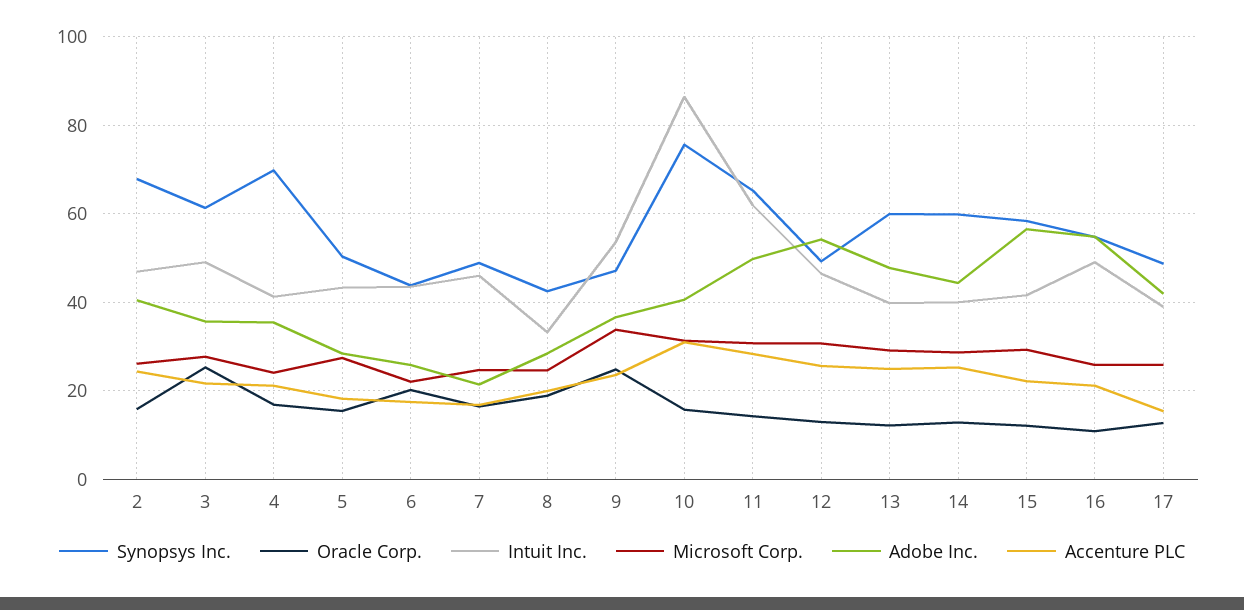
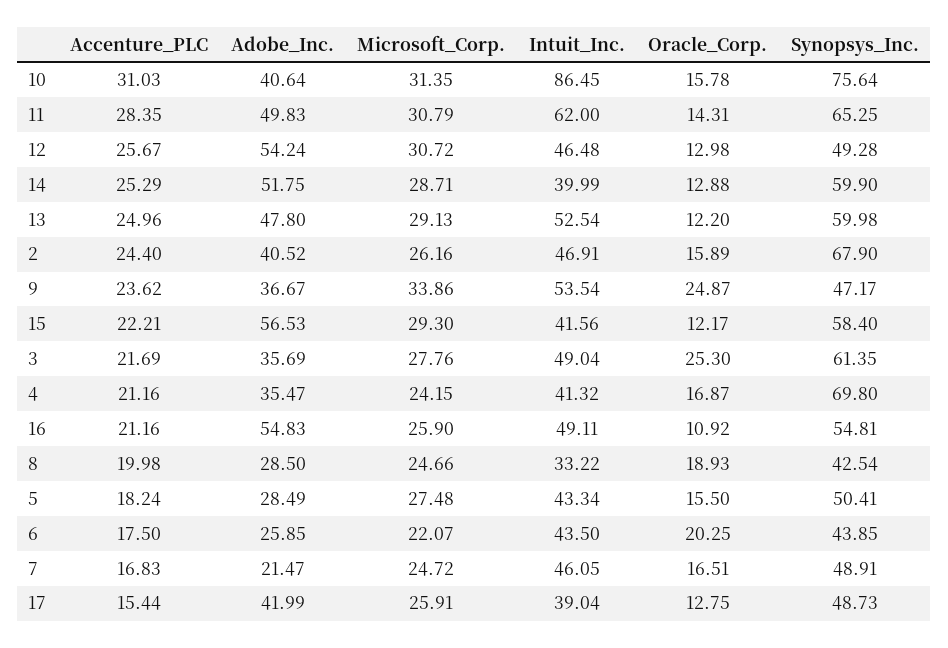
  {
    "Synopsys Inc.": {
      "2": 67.9,
      "3": 61.35,
      "4": 69.8,
      "5": 50.41,
      "6": 43.85,
      "7": 48.91,
      "8": 42.54,
      "9": 47.17,
      "10": 75.64,
      "11": 65.25,
      "12": 49.28,
      "13": 59.98,
      "14": 59.9,
      "15": 58.4,
      "16": 54.81,
      "17": 48.73
    },
    "Oracle Corp.": {
      "2": 15.89,
      "3": 25.3,
      "4": 16.87,
      "5": 15.5,
      "6": 20.25,
      "7": 16.51,
      "8": 18.93,
      "9": 24.87,
      "10": 15.78,
      "11": 14.31,
      "12": 12.98,
      "13": 12.2,
      "14": 12.88,
      "15": 12.17,
      "16": 10.92,
      "17": 12.75
    },
    "Intuit Inc.": {
      "2": 46.91,
      "3": 49.04,
      "4": 41.32,
      "5": 43.34,
      "6": 43.5,
      "7": 46.05,
      "8": 33.22,
      "9": 53.54,
      "10": 86.45,
      "11": 62,
      "12": 46.48,
-     "13": 40,
+     "13": 52.54,
      "14": 39.99,
      "15": 41.56,
      "16": 49.11,
      "17": 39.04
    },
    "Microsoft Corp.": {
      "2": 26.16,
      "3": 27.76,
      "4": 24.15,
      "5": 27.48,
      "6": 22.07,
      "7": 24.72,
      "8": 24.66,
      "9": 33.86,
      "10": 31.35,
      "11": 30.79,
      "12": 30.72,
      "13": 29.13,
      "14": 28.71,
      "15": 29.3,
      "16": 25.9,
      "17": 25.91
    },
    "Adobe Inc.": {
      "2": 40.52,
      "3": 35.69,
      "4": 35.47,
      "5": 28.49,
      "6": 25.85,
      "7": 21.47,
      "8": 28.5,
      "9": 36.67,
      "10": 40.64,
      "11": 49.83,
      "12": 54.24,
      "13": 47.8,
-     "14": 44,
+     "14": 51.75,
      "15": 56.53,
      "16": 54.83,
      "17": 41.99
    },
    "Accenture PLC": {
      "2": 24.4,
      "3": 21.69,
      "4": 21.16,
      "5": 18.24,
      "6": 17.5,
      "7": 16.83,
      "8": 19.98,
      "9": 23.62,
      "10": 31.03,
      "11": 28.35,
      "12": 25.67,
      "13": 24.96,
      "14": 25.29,
      "15": 22.21,
      "16": 21.16,
      "17": 15.44
    }
  }

